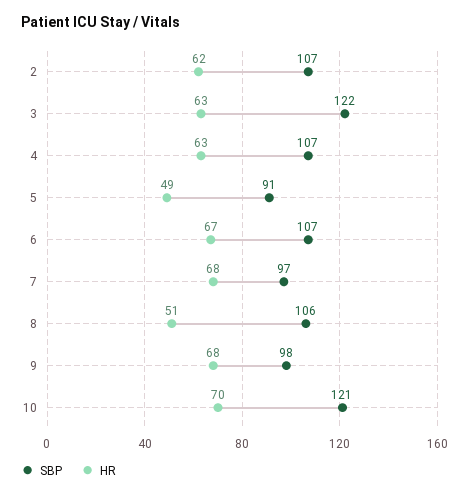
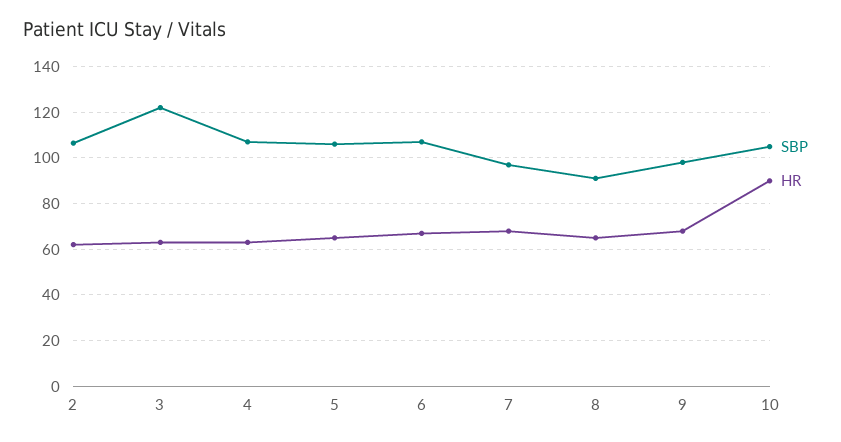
  {
    "SBP": {
      "2": 107,
      "3": 122,
      "4": 107,
-     "5": 91,
+     "5": 105,
      "6": 107,
      "7": 97,
-     "8": 106,
+     "8": 90,
      "9": 98,
-     "10": 121
+     "10": 105
    },
    "HR": {
      "2": 62,
      "3": 63,
      "4": 63,
-     "5": 49,
+     "5": 65,
      "6": 67,
      "7": 68,
-     "8": 51,
+     "8": 65,
      "9": 68,
-     "10": 70
+     "10": 90
    }
  }

